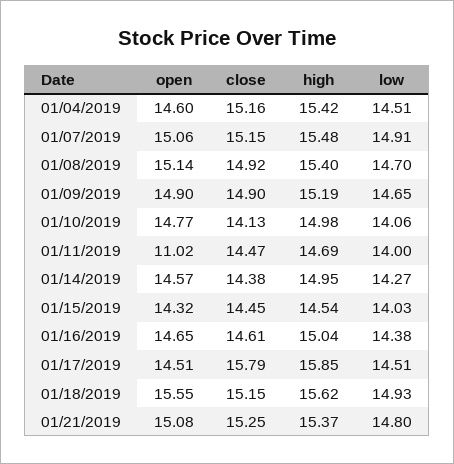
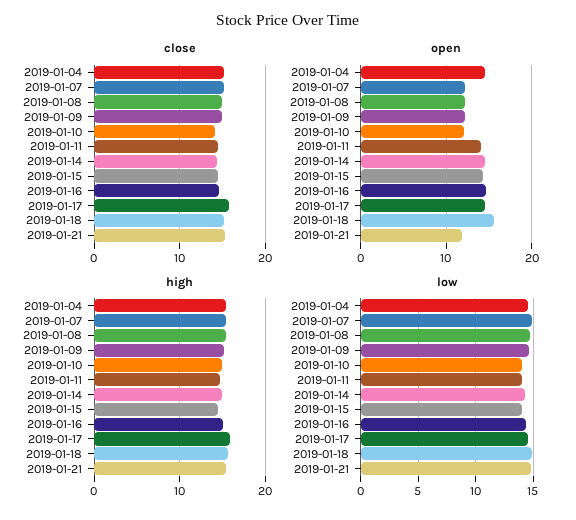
  {
    "open": {
      "01/04/2019": 14.6,
-     "01/07/2019": 15.06,
+     "01/07/2019": 12,
-     "01/08/2019": 15.14,
+     "01/08/2019": 12,
-     "01/09/2019": 14.9,
+     "01/09/2019": 12,
-     "01/10/2019": 14.77,
+     "01/10/2019": 12,
-     "01/11/2019": 11.02,
+     "01/11/2019": 14,
      "01/14/2019": 14.57,
      "01/15/2019": 14.32,
      "01/16/2019": 14.65,
      "01/17/2019": 14.51,
      "01/18/2019": 15.55,
-     "01/21/2019": 15.08
+     "01/21/2019": 12
    },
    "close": {
      "01/04/2019": 15.16,
      "01/07/2019": 15.15,
      "01/08/2019": 14.92,
      "01/09/2019": 14.9,
      "01/10/2019": 14.13,
      "01/11/2019": 14.47,
      "01/14/2019": 14.38,
      "01/15/2019": 14.45,
      "01/16/2019": 14.61,
      "01/17/2019": 15.79,
      "01/18/2019": 15.15,
      "01/21/2019": 15.25
    },
    "high": {
      "01/04/2019": 15.42,
      "01/07/2019": 15.48,
      "01/08/2019": 15.4,
      "01/09/2019": 15.19,
      "01/10/2019": 14.98,
      "01/11/2019": 14.69,
      "01/14/2019": 14.95,
      "01/15/2019": 14.54,
      "01/16/2019": 15.04,
      "01/17/2019": 15.85,
      "01/18/2019": 15.62,
      "01/21/2019": 15.37
    },
    "low": {
      "01/04/2019": 14.51,
      "01/07/2019": 14.91,
      "01/08/2019": 14.7,
      "01/09/2019": 14.65,
      "01/10/2019": 14.06,
      "01/11/2019": 14,
      "01/14/2019": 14.27,
      "01/15/2019": 14.03,
      "01/16/2019": 14.38,
      "01/17/2019": 14.51,
      "01/18/2019": 14.93,
      "01/21/2019": 14.8
    }
  }

